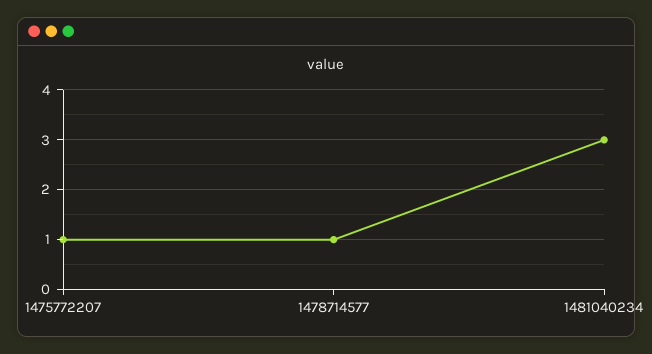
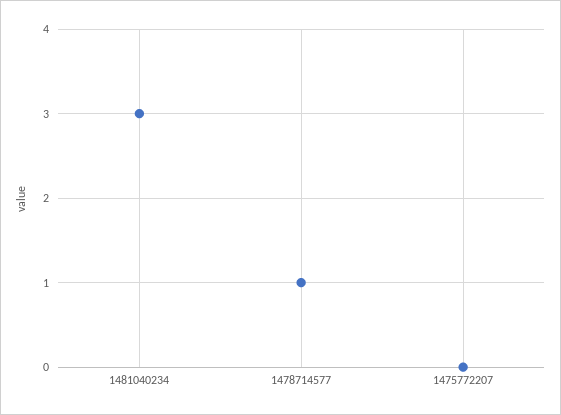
  {
-   "1475772207": 1,
+   "1475772207": 0,
    "1478714577": 1,
    "1481040234": 3
  }

